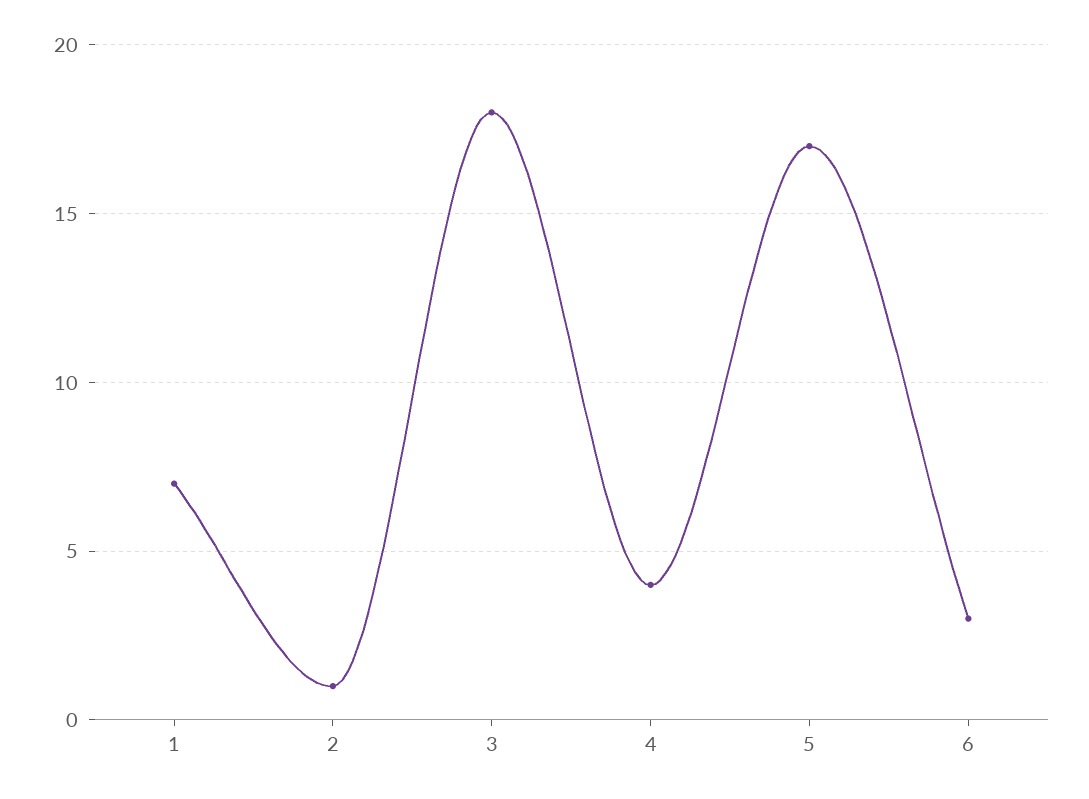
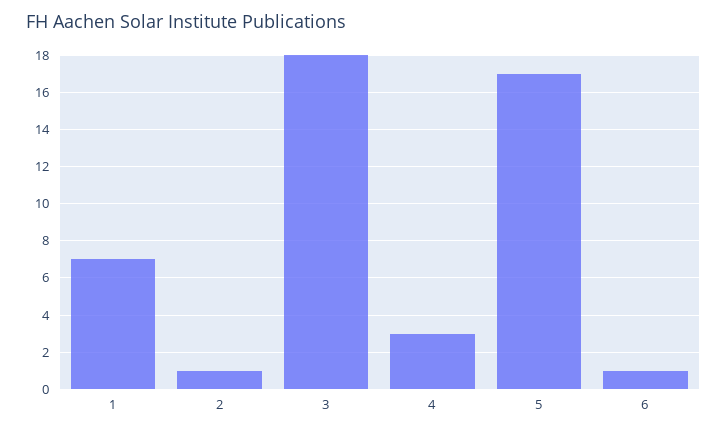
  {
    "1": 7,
    "2": 1,
    "3": 18,
-   "4": 4,
+   "4": 3,
    "5": 17,
-   "6": 3
+   "6": 1
  }

